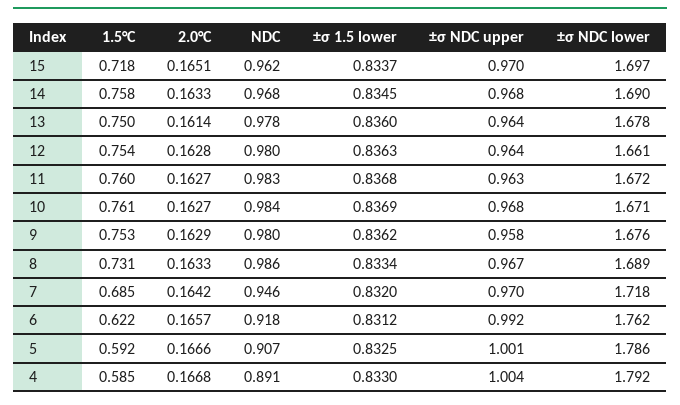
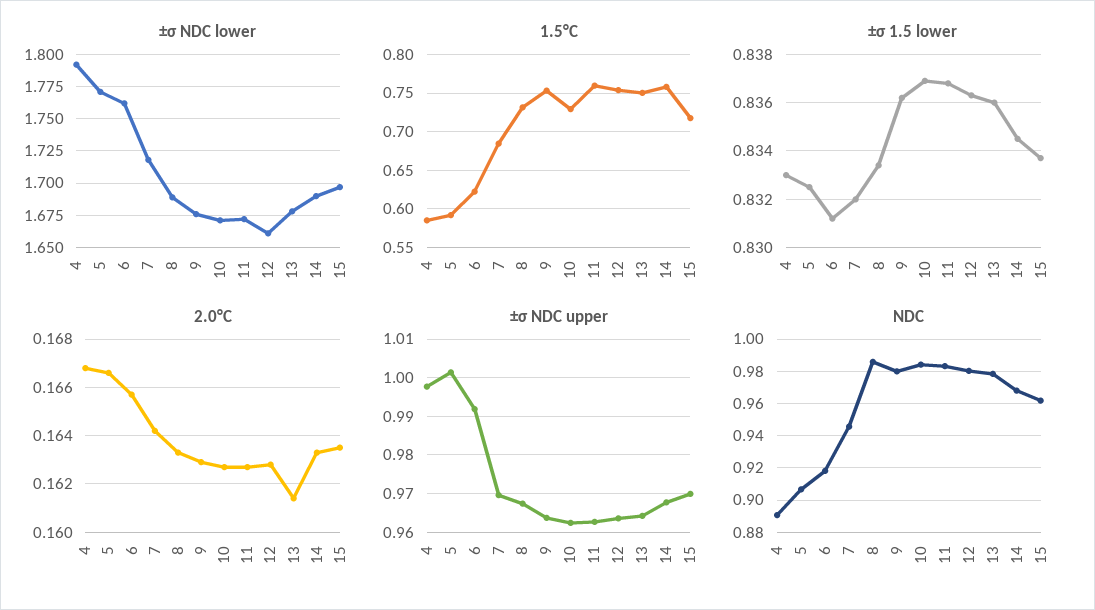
  {
    "1.5°C": {
      "15": 0.718,
      "14": 0.758,
      "13": 0.75,
      "12": 0.754,
      "11": 0.76,
-     "10": 0.761,
+     "10": 0.73,
      "9": 0.753,
      "8": 0.731,
      "7": 0.685,
      "6": 0.622,
      "5": 0.592,
      "4": 0.585
    },
    "2.0°C": {
-     "15": 0.1651,
+     "15": 0.1635,
      "14": 0.1633,
      "13": 0.1614,
      "12": 0.1628,
      "11": 0.1627,
      "10": 0.1627,
      "9": 0.1629,
      "8": 0.1633,
      "7": 0.1642,
      "6": 0.1657,
      "5": 0.1666,
      "4": 0.1668
    },
    "NDC": {
      "15": 0.962,
      "14": 0.968,
      "13": 0.978,
      "12": 0.98,
      "11": 0.983,
      "10": 0.984,
      "9": 0.98,
      "8": 0.986,
      "7": 0.946,
      "6": 0.918,
      "5": 0.907,
      "4": 0.891
    },
    "±σ 1.5 lower": {
      "15": 0.8337,
      "14": 0.8345,
      "13": 0.836,
      "12": 0.8363,
      "11": 0.8368,
      "10": 0.8369,
      "9": 0.8362,
      "8": 0.8334,
      "7": 0.832,
      "6": 0.8312,
      "5": 0.8325,
      "4": 0.833
    },
    "±σ NDC upper": {
      "15": 0.97,
      "14": 0.968,
      "13": 0.964,
      "12": 0.964,
      "11": 0.963,
-     "10": 0.968,
+     "10": 0.962,
-     "9": 0.958,
+     "9": 0.964,
      "8": 0.967,
      "7": 0.97,
      "6": 0.992,
      "5": 1.001,
-     "4": 1.004
+     "4": 0.998
    },
    "±σ NDC lower": {
      "15": 1.697,
      "14": 1.69,
      "13": 1.678,
      "12": 1.661,
      "11": 1.672,
      "10": 1.671,
      "9": 1.676,
      "8": 1.689,
      "7": 1.718,
      "6": 1.762,
-     "5": 1.786,
+     "5": 1.77,
      "4": 1.792
    }
  }

